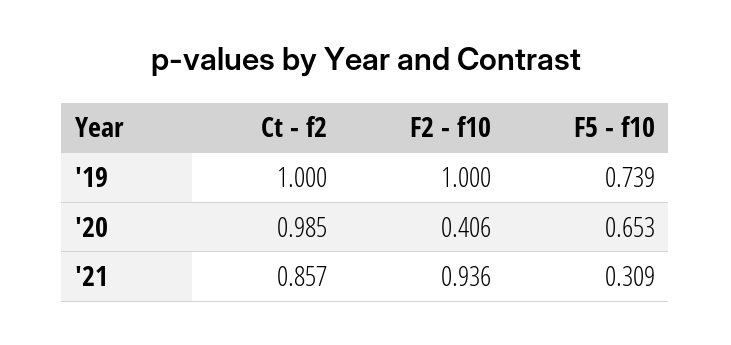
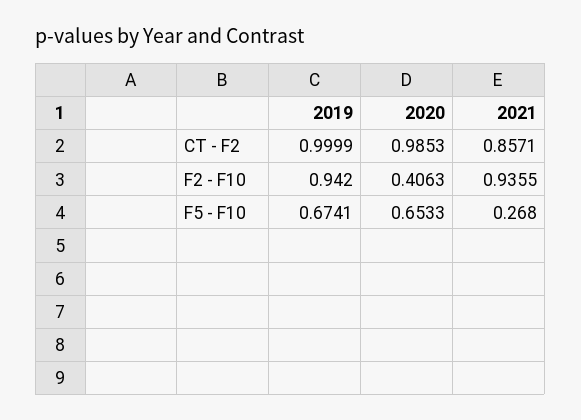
  {
    "Ct - f2": {
      "'19": 0.9999,
      "'20": 0.9853,
      "'21": 0.8571
    },
    "F2 - f10": {
-     "'19": 1,
+     "'19": 0.942,
      "'20": 0.4063,
      "'21": 0.9355
    },
    "F5 - f10": {
-     "'19": 0.739,
+     "'19": 0.6741,
      "'20": 0.6533,
-     "'21": 0.309
+     "'21": 0.268
    }
  }

